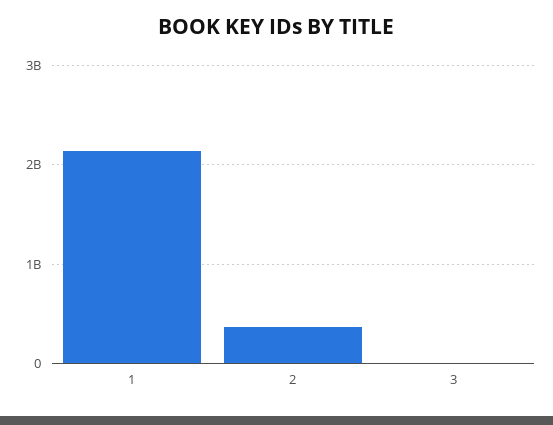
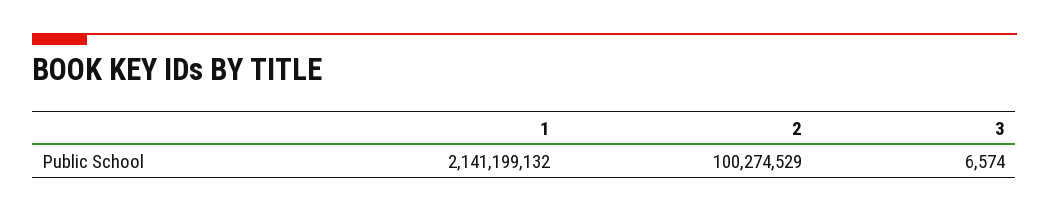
  {
    "1": 2141199132,
-   "2": 400000000,
+   "2": 100274529,
    "3": 6574
  }

